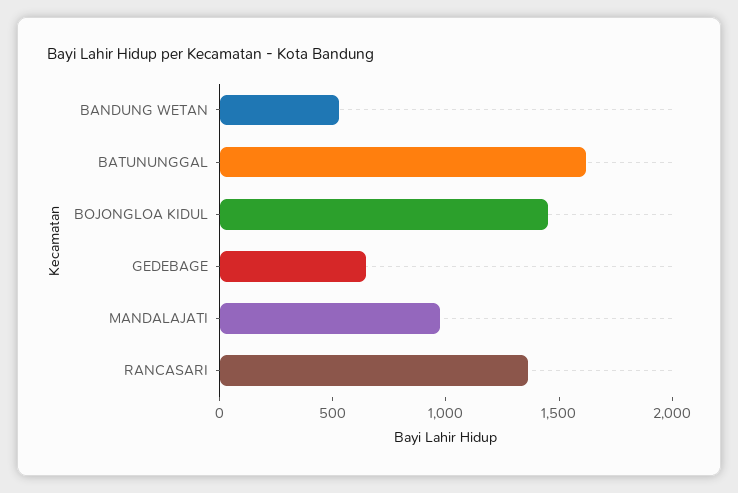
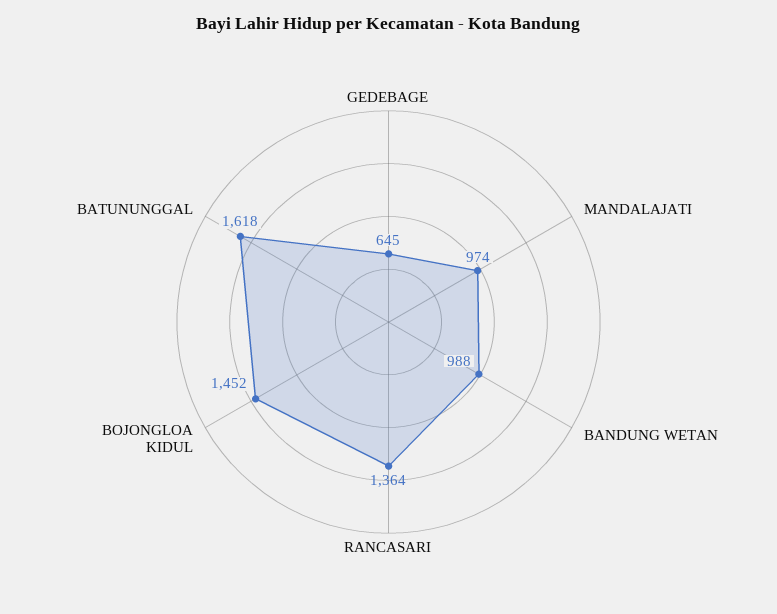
  {
-   "BANDUNG WETAN": 500,
+   "BANDUNG WETAN": 988,
    "BATUNUNGGAL": 1618,
    "BOJONGLOA KIDUL": 1452,
    "GEDEBAGE": 645,
    "MANDALAJATI": 974,
    "RANCASARI": 1364
  }

